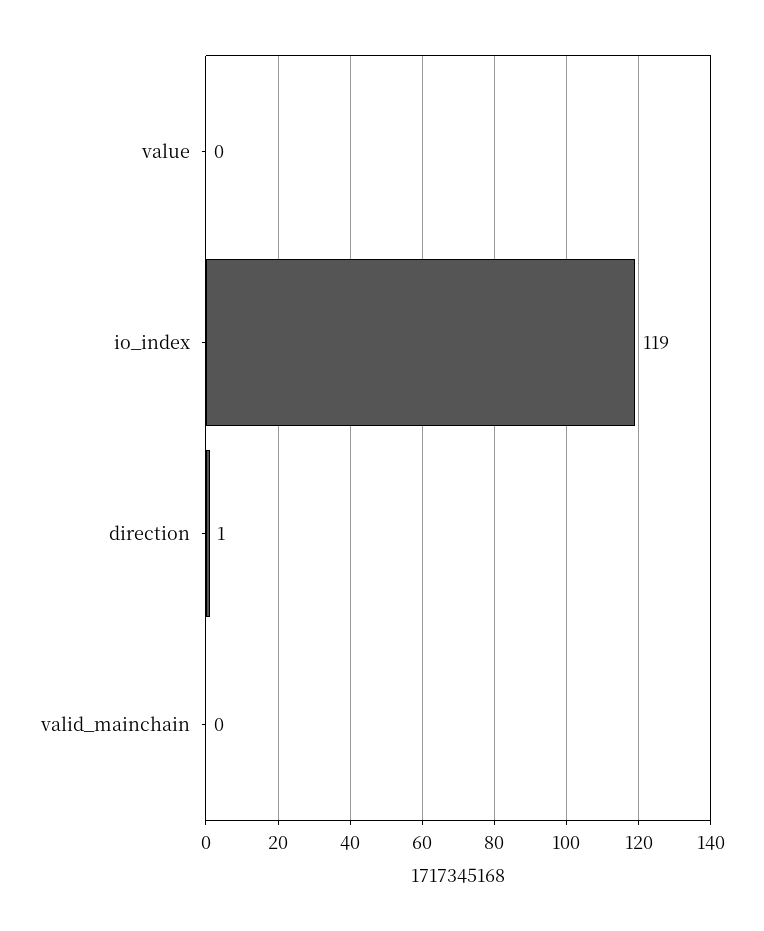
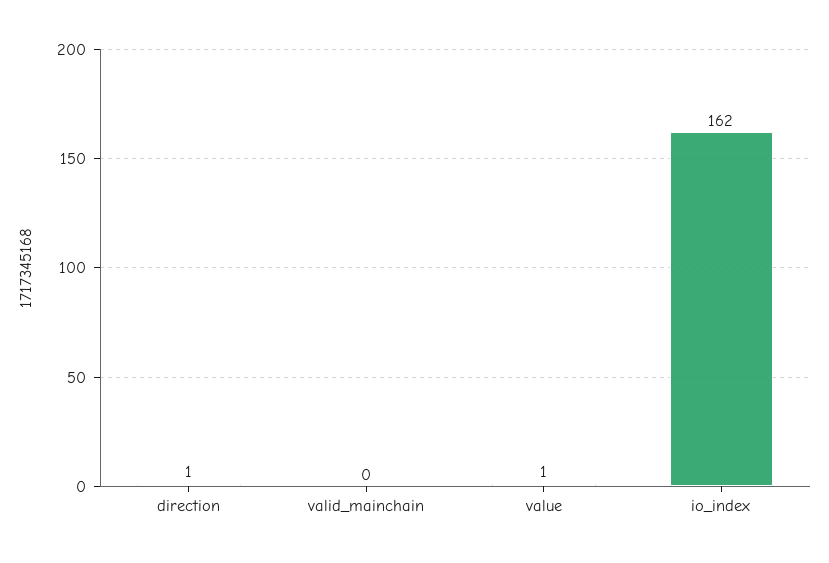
  {
-   "value": 0,
+   "value": 1,
-   "io_index": 119,
+   "io_index": 162,
    "direction": 1,
    "valid_mainchain": 0
  }

